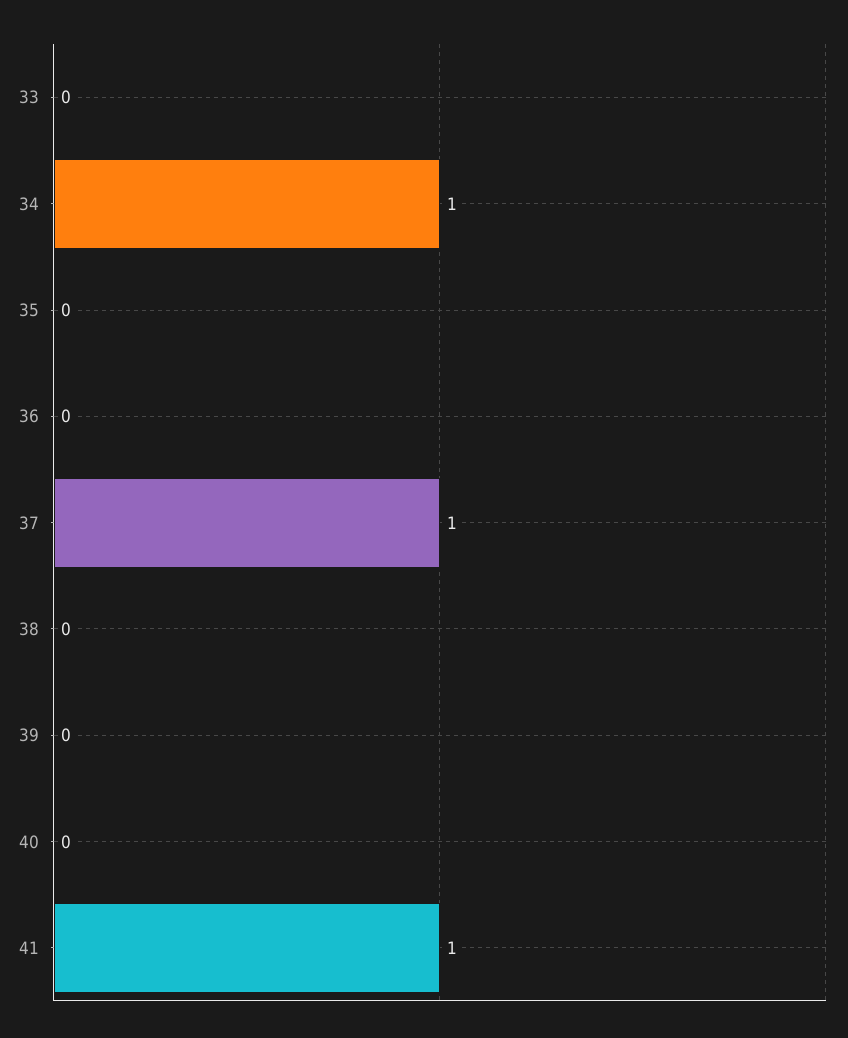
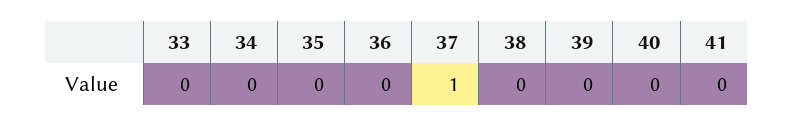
  {
    "33": 0,
-   "34": 1,
+   "34": 0,
    "35": 0,
    "36": 0,
    "37": 1,
    "38": 0,
    "39": 0,
    "40": 0,
-   "41": 1
+   "41": 0
  }

